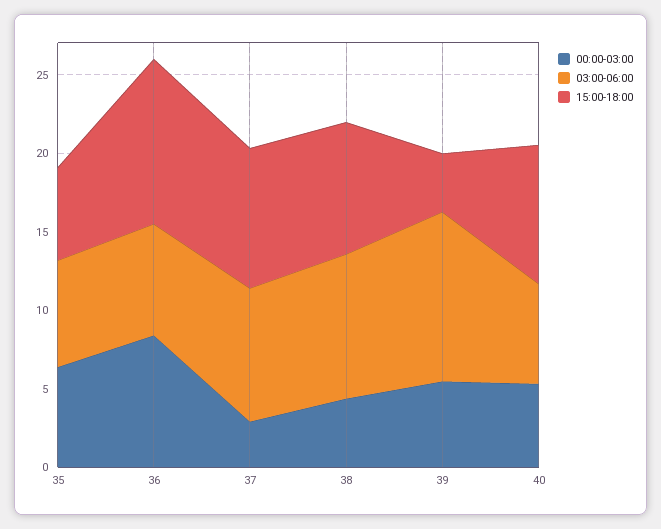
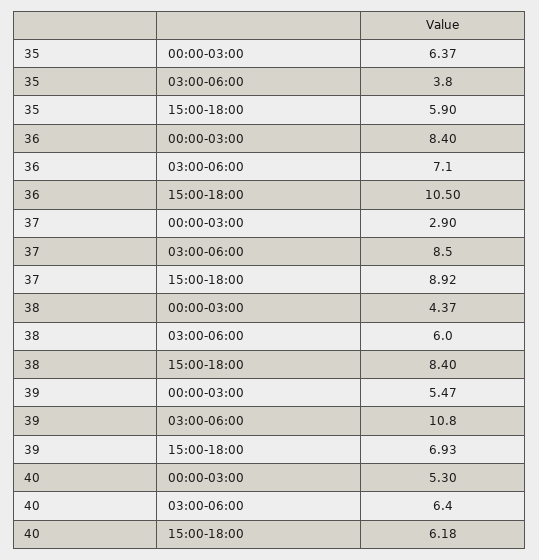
  {
    "00:00-03:00": {
      "35": 6.37,
      "36": 8.4,
      "37": 2.9,
      "38": 4.37,
      "39": 5.47,
      "40": 5.3
    },
    "03:00-06:00": {
-     "35": 7,
+     "35": 3.8,
      "36": 7.1,
      "37": 8.5,
-     "38": 9,
+     "38": 6,
      "39": 10.8,
      "40": 6.4
    },
    "15:00-18:00": {
      "35": 5.9,
      "36": 10.5,
      "37": 8.92,
      "38": 8.4,
-     "39": 4,
+     "39": 6.93,
-     "40": 9
+     "40": 6.18
    }
  }

